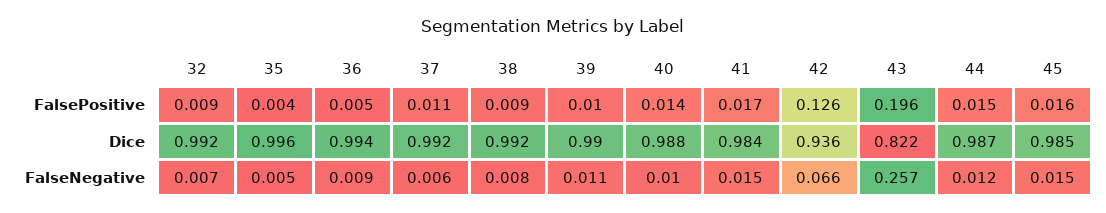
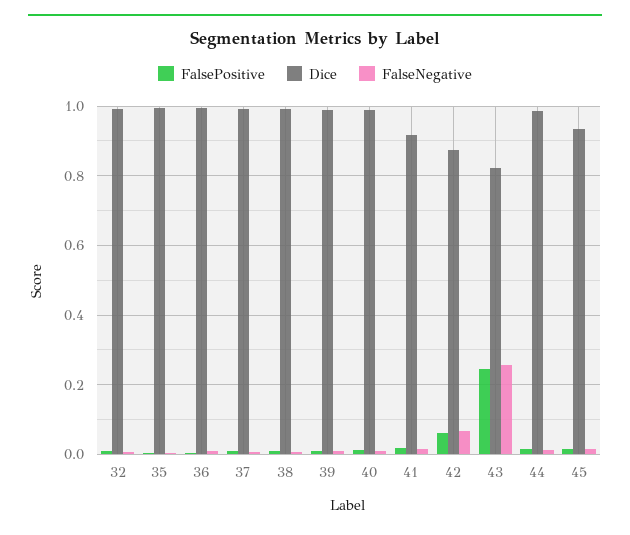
  {
    "FalsePositive": {
      "32": 0.009,
      "35": 0.004,
      "36": 0.005,
      "37": 0.011,
      "38": 0.009,
      "39": 0.01,
      "40": 0.014,
      "41": 0.017,
-     "42": 0.126,
+     "42": 0.06,
-     "43": 0.196,
+     "43": 0.24,
      "44": 0.015,
      "45": 0.016
    },
    "Dice": {
      "32": 0.992,
      "35": 0.996,
      "36": 0.994,
      "37": 0.992,
      "38": 0.992,
      "39": 0.99,
      "40": 0.988,
-     "41": 0.984,
+     "41": 0.92,
-     "42": 0.936,
+     "42": 0.88,
      "43": 0.822,
      "44": 0.987,
-     "45": 0.985
+     "45": 0.94
    },
    "FalseNegative": {
      "32": 0.007,
      "35": 0.005,
      "36": 0.009,
      "37": 0.006,
      "38": 0.008,
      "39": 0.011,
      "40": 0.01,
      "41": 0.015,
      "42": 0.066,
      "43": 0.257,
      "44": 0.012,
      "45": 0.015
    }
  }

